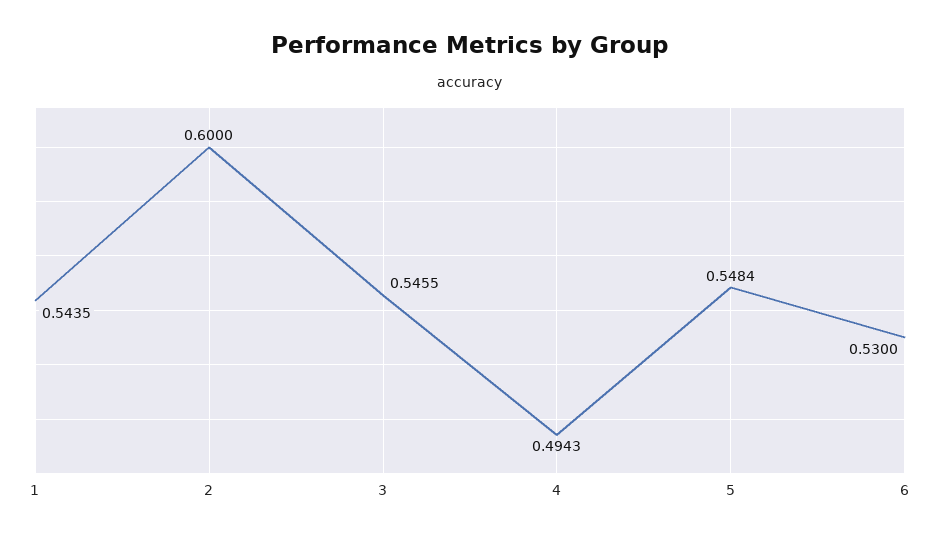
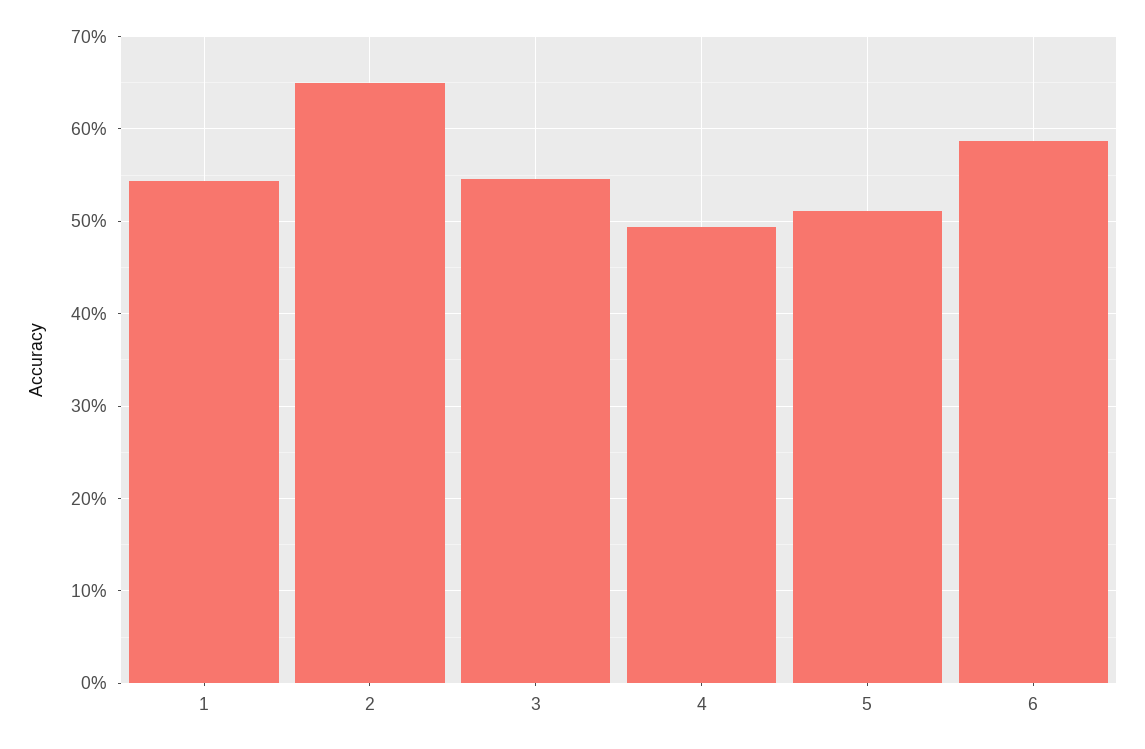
  {
    "1": 0.5435,
-   "2": 0.6,
+   "2": 0.65,
    "3": 0.5455,
    "4": 0.4943,
-   "5": 0.5484,
+   "5": 0.51,
-   "6": 0.53
+   "6": 0.59
  }

